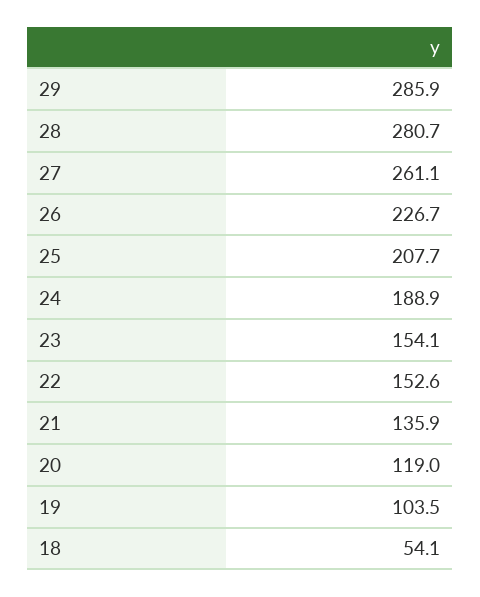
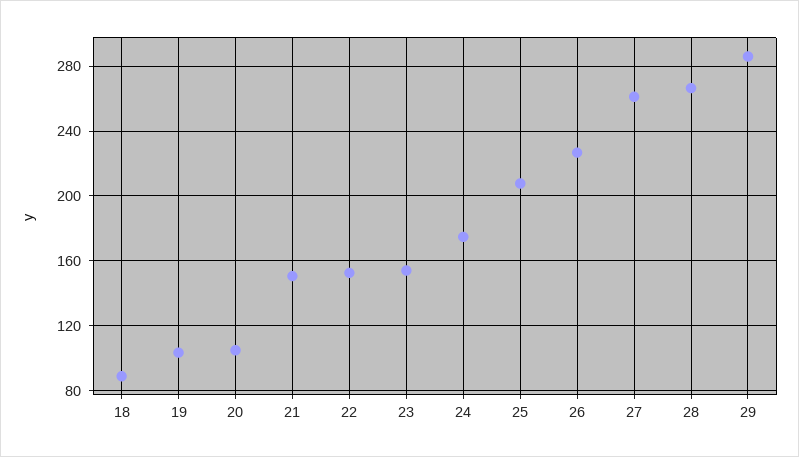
  {
    "29": 285.9,
-   "28": 280.7,
+   "28": 265,
    "27": 261.1,
    "26": 226.7,
    "25": 207.7,
-   "24": 188.9,
+   "24": 175,
    "23": 154.1,
    "22": 152.6,
-   "21": 135.9,
+   "21": 150,
-   "20": 119,
+   "20": 105,
    "19": 103.5,
-   "18": 54.1
+   "18": 90
  }

